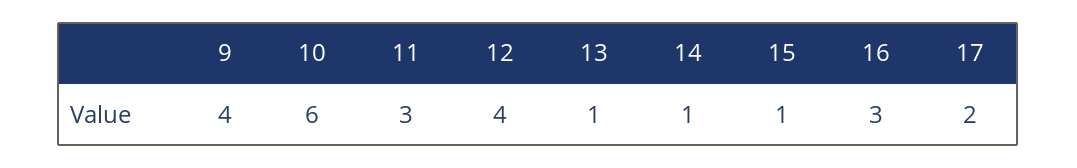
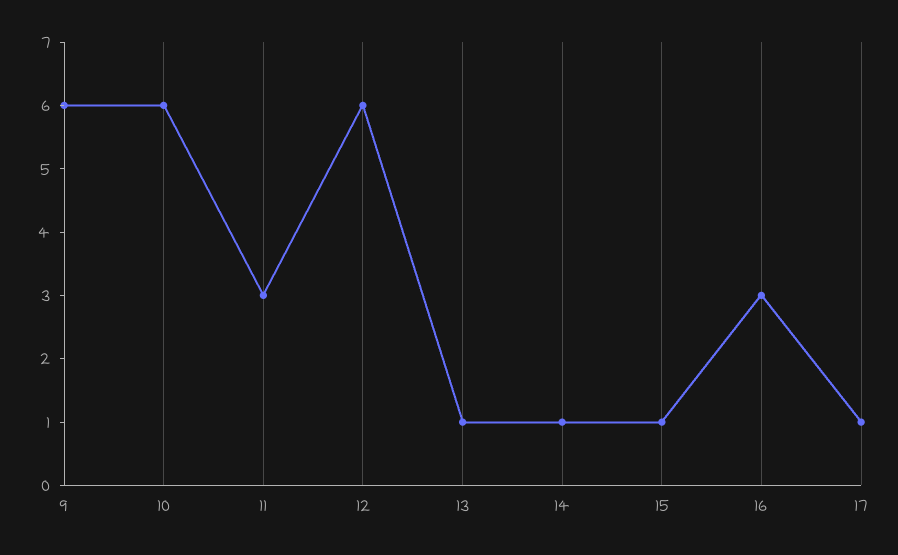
  {
-   "9": 4,
+   "9": 6,
    "10": 6,
    "11": 3,
-   "12": 4,
+   "12": 6,
    "13": 1,
    "14": 1,
    "15": 1,
    "16": 3,
-   "17": 2
+   "17": 1
  }

